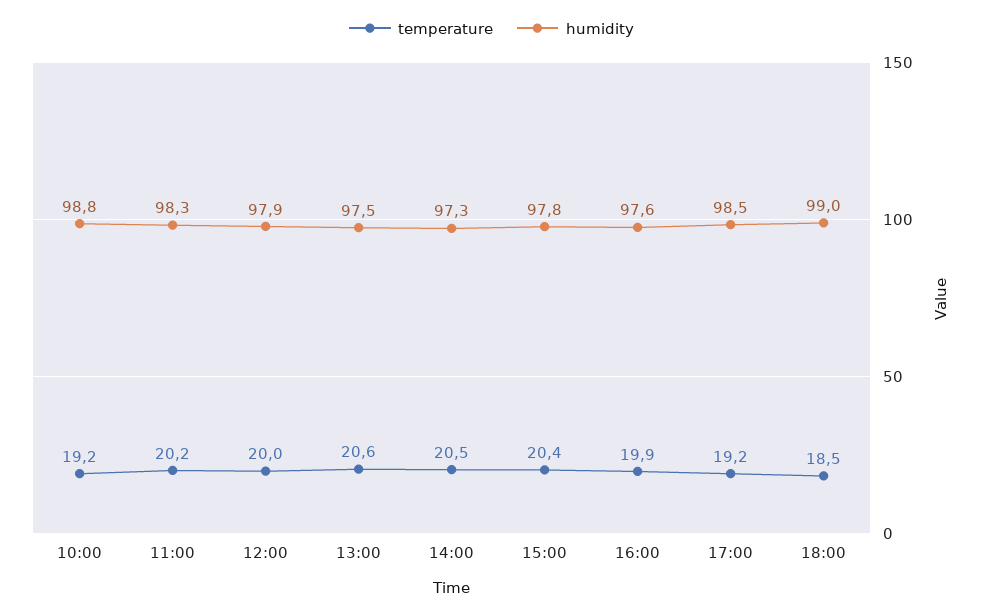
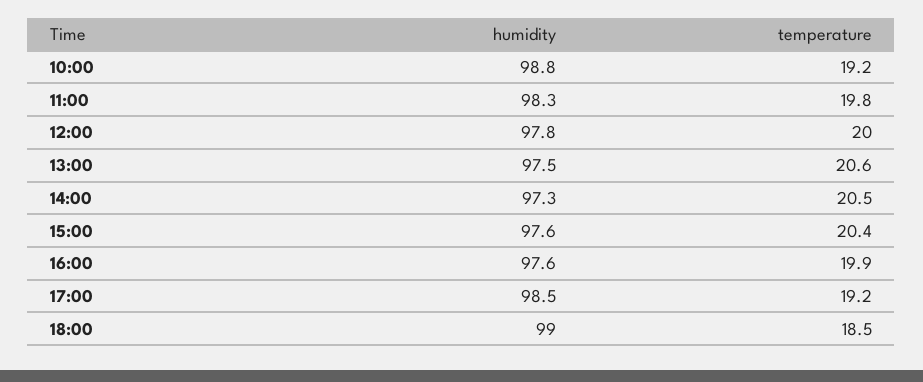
  {
    "temperature": {
      "10:00": 19.2,
-     "11:00": 20.2,
+     "11:00": 19.8,
      "12:00": 20,
      "13:00": 20.6,
      "14:00": 20.5,
      "15:00": 20.4,
      "16:00": 19.9,
      "17:00": 19.2,
      "18:00": 18.5
    },
    "humidity": {
      "10:00": 98.8,
      "11:00": 98.3,
-     "12:00": 97.9,
+     "12:00": 97.8,
      "13:00": 97.5,
      "14:00": 97.3,
-     "15:00": 97.8,
+     "15:00": 97.6,
      "16:00": 97.6,
      "17:00": 98.5,
      "18:00": 99
    }
  }

